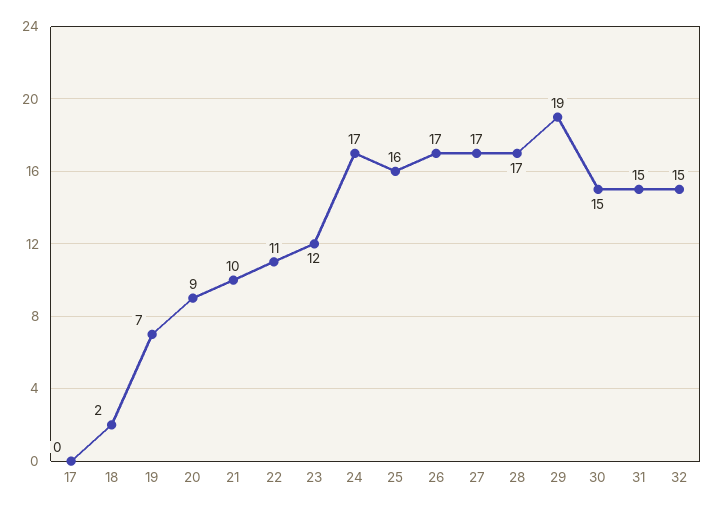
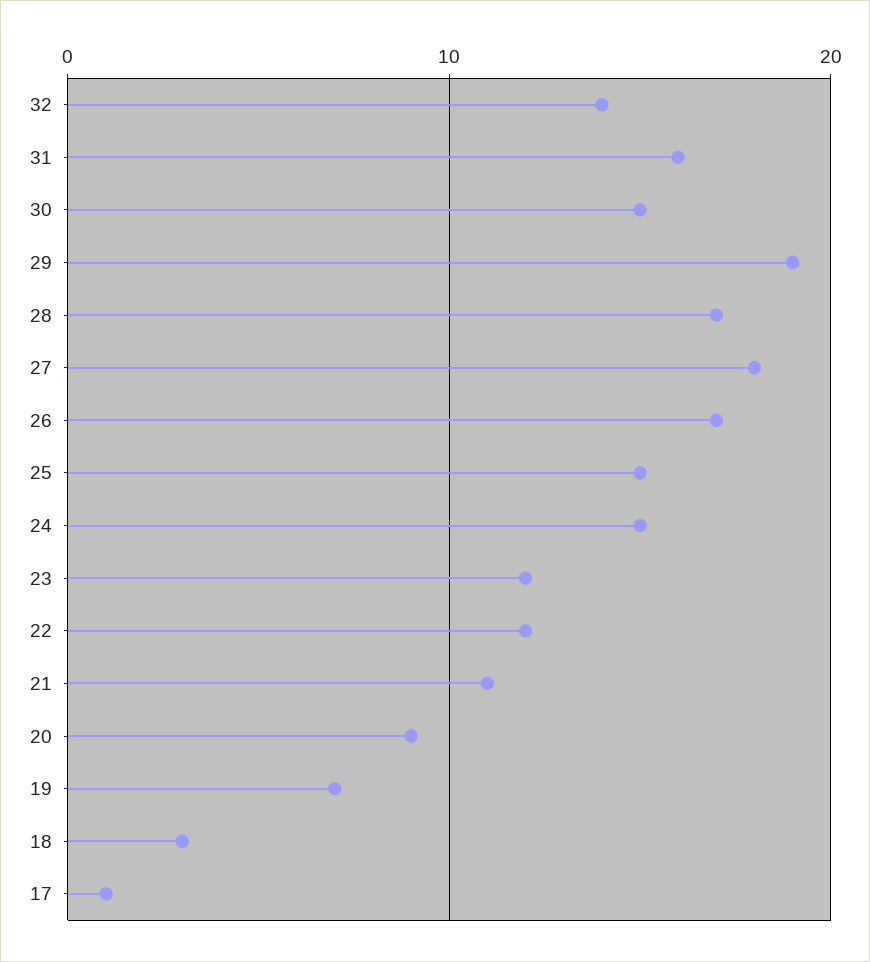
  {
-   "17": 0,
+   "17": 1,
-   "18": 2,
+   "18": 3,
    "19": 7,
    "20": 9,
-   "21": 10,
+   "21": 11,
-   "22": 11,
+   "22": 12,
    "23": 12,
-   "24": 17,
+   "24": 15,
-   "25": 16,
+   "25": 15,
    "26": 17,
-   "27": 17,
+   "27": 18,
    "28": 17,
    "29": 19,
    "30": 15,
-   "31": 15,
+   "31": 16,
-   "32": 15
+   "32": 14
  }

